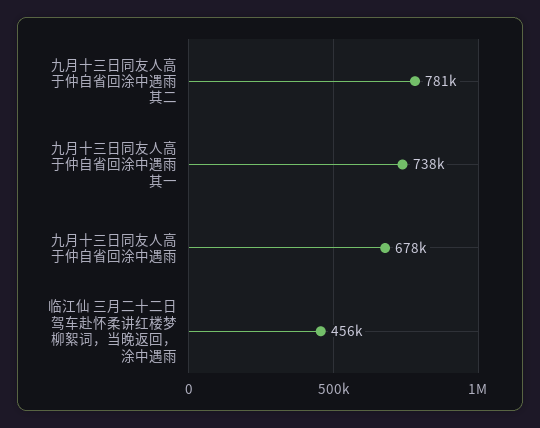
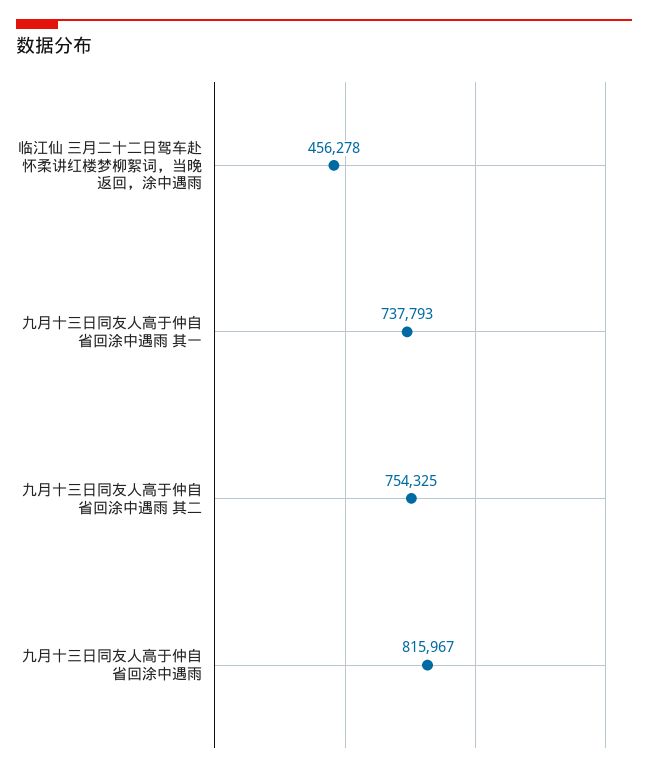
  {
-   "九月十三日同友人高于仲自省回涂中遇雨 其二": 781000,
+   "九月十三日同友人高于仲自省回涂中遇雨 其二": 754325,
    "九月十三日同友人高于仲自省回涂中遇雨 其一": 737793,
-   "九月十三日同友人高于仲自省回涂中遇雨": 678000,
+   "九月十三日同友人高于仲自省回涂中遇雨": 815967,
    "临江仙 三月二十二日驾车赴怀柔讲红楼梦柳絮词，当晚返回，涂中遇雨": 456278
  }

